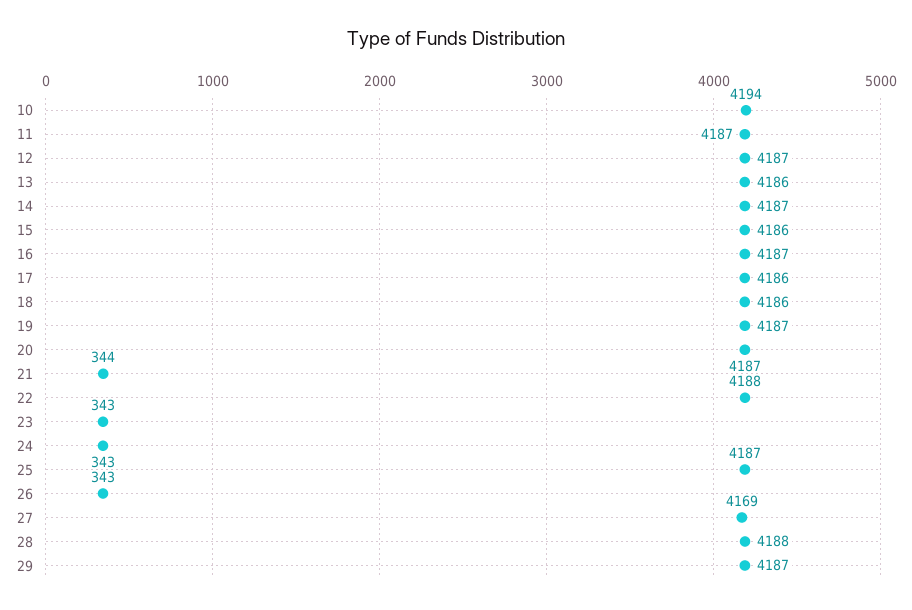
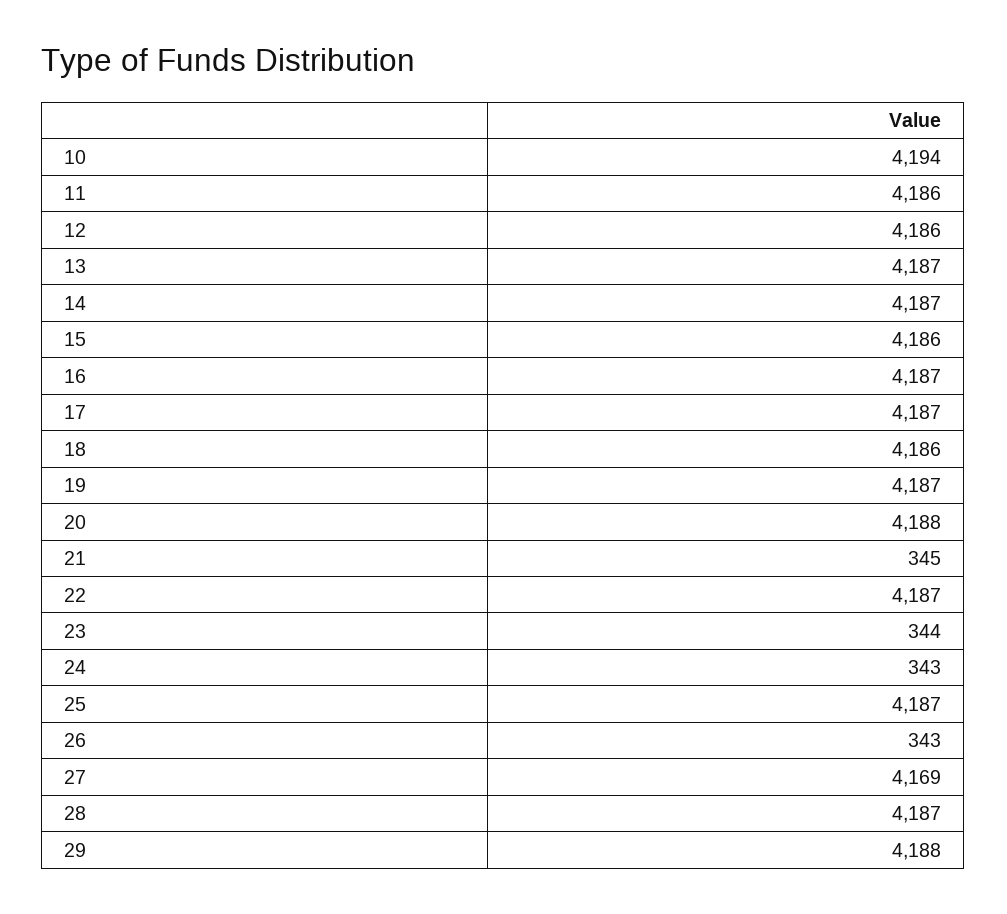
  {
    "10": 4194,
-   "11": 4187,
+   "11": 4186,
-   "12": 4187,
+   "12": 4186,
-   "13": 4186,
+   "13": 4187,
    "14": 4187,
    "15": 4186,
    "16": 4187,
-   "17": 4186,
+   "17": 4187,
    "18": 4186,
    "19": 4187,
-   "20": 4187,
+   "20": 4188,
-   "21": 344,
+   "21": 345,
-   "22": 4188,
+   "22": 4187,
-   "23": 343,
+   "23": 344,
    "24": 343,
    "25": 4187,
    "26": 343,
    "27": 4169,
-   "28": 4188,
+   "28": 4187,
-   "29": 4187
+   "29": 4188
  }

